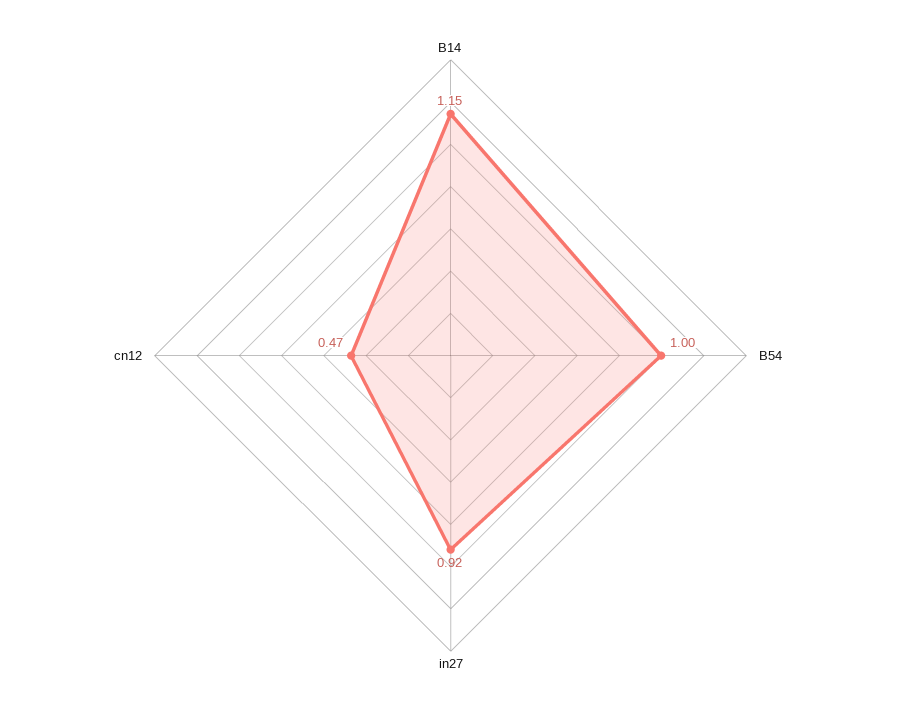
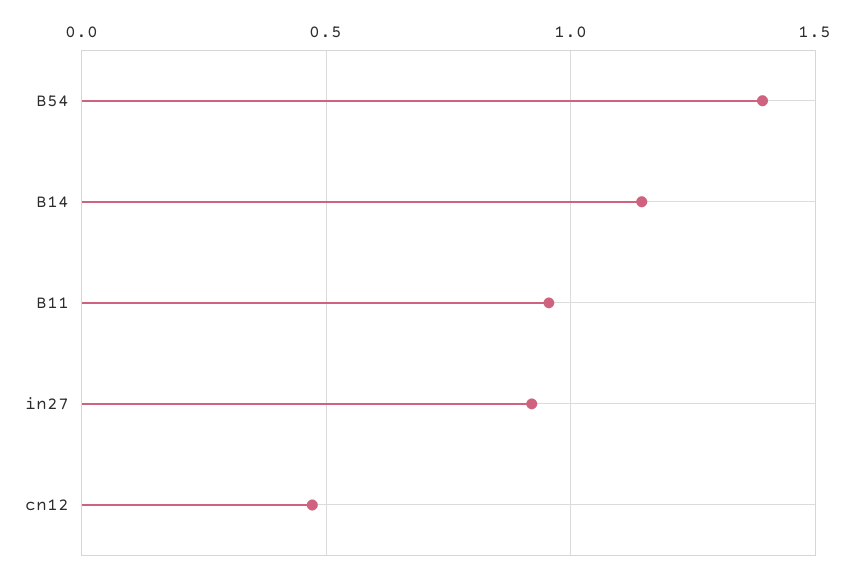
  {
    "B14": 1.15,
-   "B54": 1,
+   "B54": 1.4,
    "in27": 0.92,
-   "cn12": 0.47
+   "cn12": 0.47,
+   "B11": 0.95
  }

